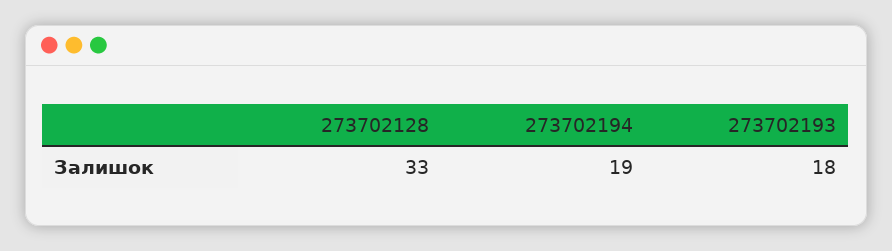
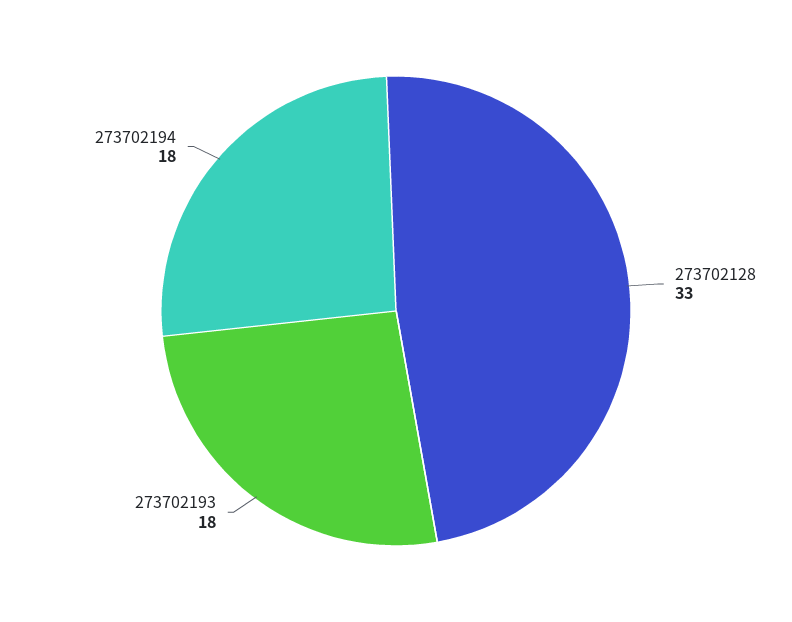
  {
    "273702128": 33,
-   "273702194": 19,
+   "273702194": 18,
    "273702193": 18
  }

